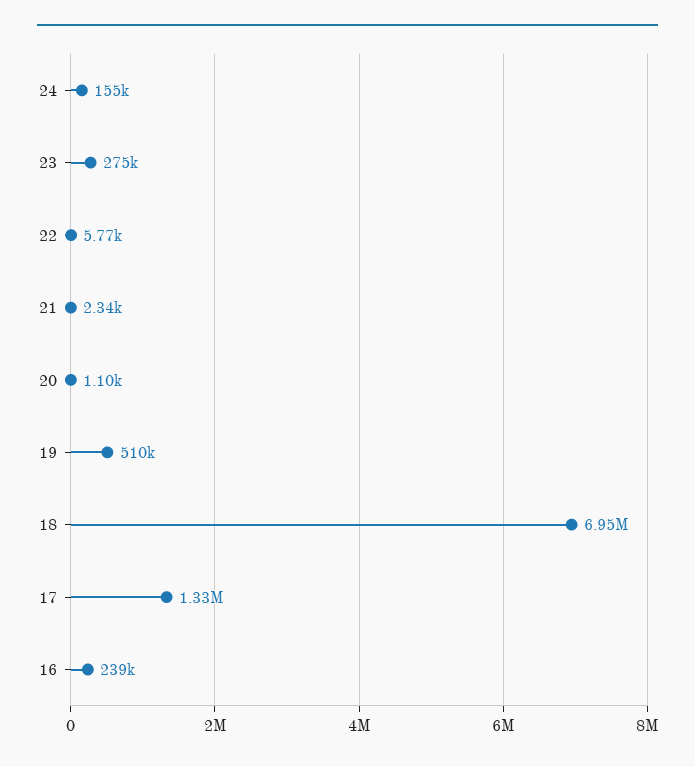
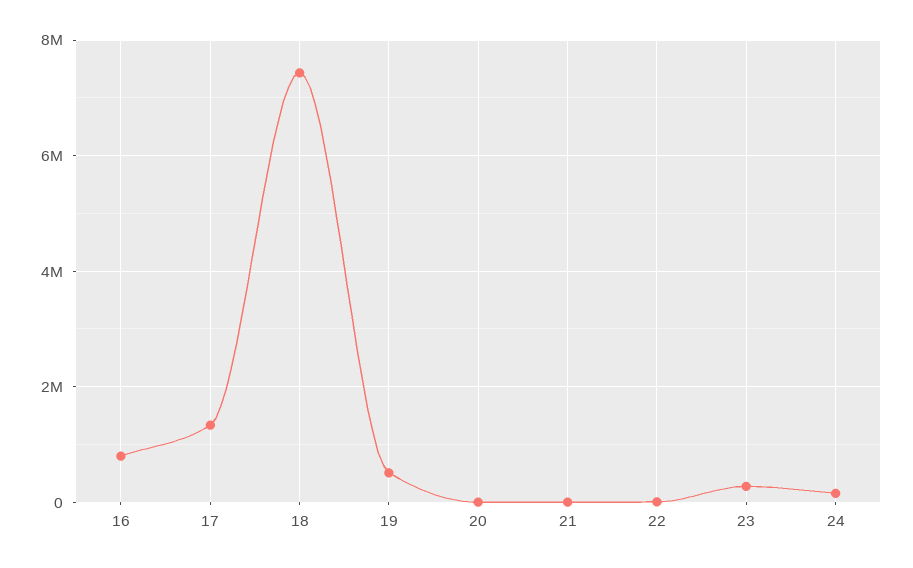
  {
    "24": 155000,
    "23": 275000,
    "22": 5770,
    "21": 2340,
    "20": 1100,
    "19": 510000,
-   "18": 6950000,
+   "18": 7400000,
    "17": 1330000,
-   "16": 239000
+   "16": 800000
  }

